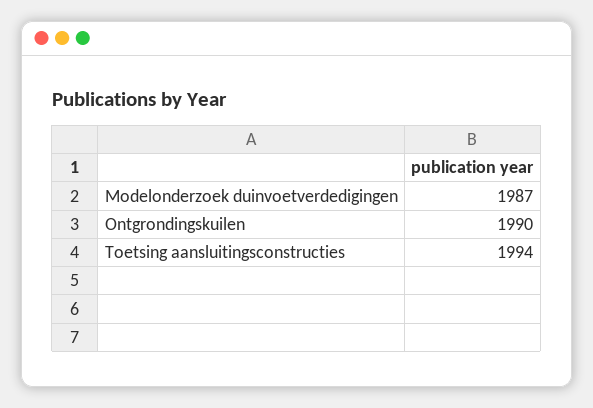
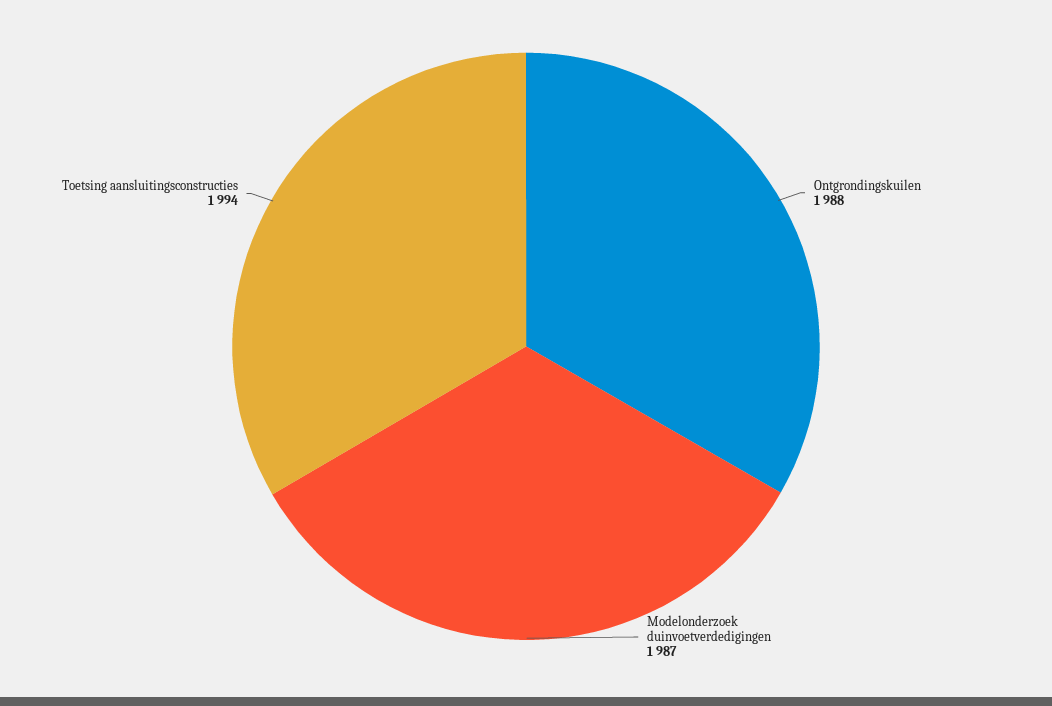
  {
    "Modelonderzoek duinvoetverdedigingen": 1987,
-   "Ontgrondingskuilen": 1990,
+   "Ontgrondingskuilen": 1988,
    "Toetsing aansluitingsconstructies": 1994
  }

